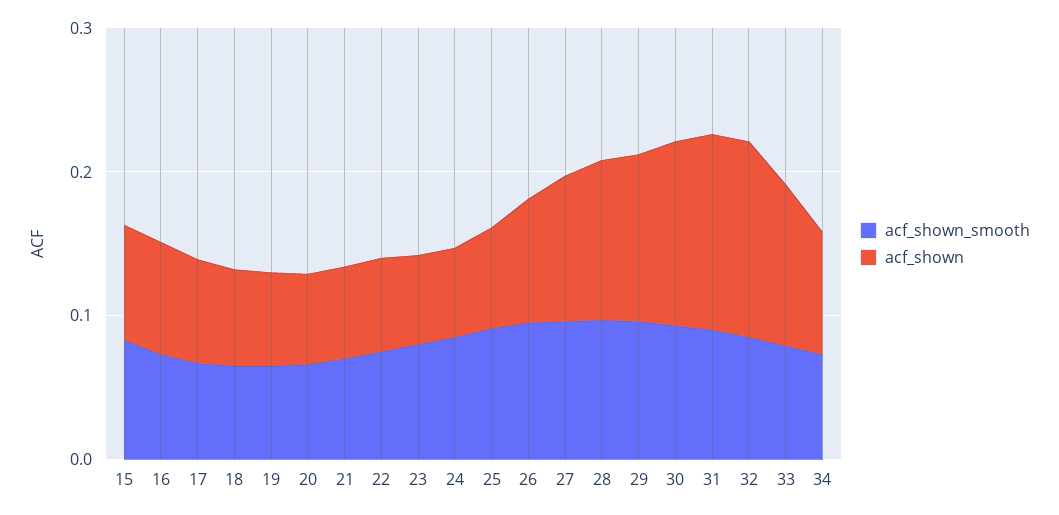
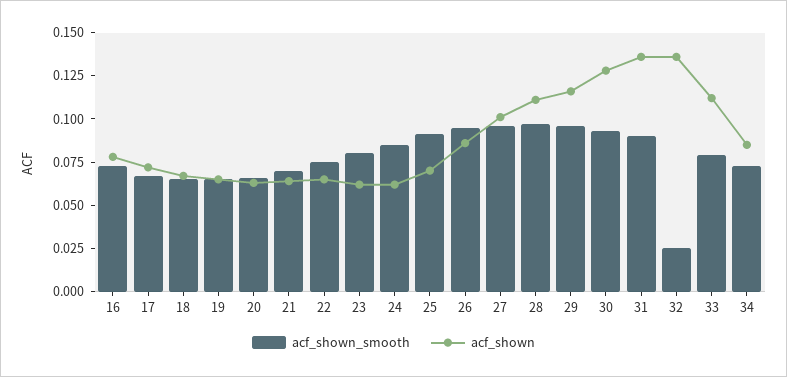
  {
    "acf_shown_smooth": {
-     "15": 0.08,
      "16": 0.075,
      "17": 0.065,
      "18": 0.065,
      "19": 0.065,
      "20": 0.065,
      "21": 0.07,
      "22": 0.075,
      "23": 0.08,
      "24": 0.085,
      "25": 0.09,
      "26": 0.095,
      "27": 0.095,
      "28": 0.095,
      "29": 0.095,
      "30": 0.095,
      "31": 0.09,
-     "32": 0.08,
+     "32": 0.025,
      "33": 0.08,
      "34": 0.075
    },
    "acf_shown": {
-     "15": 0.08,
      "16": 0.08,
      "17": 0.07,
      "18": 0.065,
      "19": 0.065,
      "20": 0.065,
      "21": 0.065,
      "22": 0.065,
      "23": 0.06,
      "24": 0.06,
      "25": 0.07,
      "26": 0.085,
      "27": 0.1,
      "28": 0.11,
      "29": 0.115,
      "30": 0.13,
      "31": 0.135,
      "32": 0.135,
      "33": 0.11,
      "34": 0.085
    }
  }

